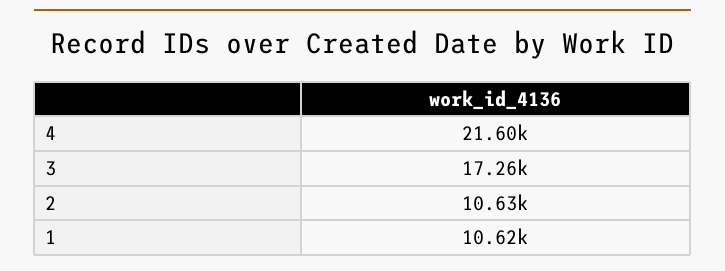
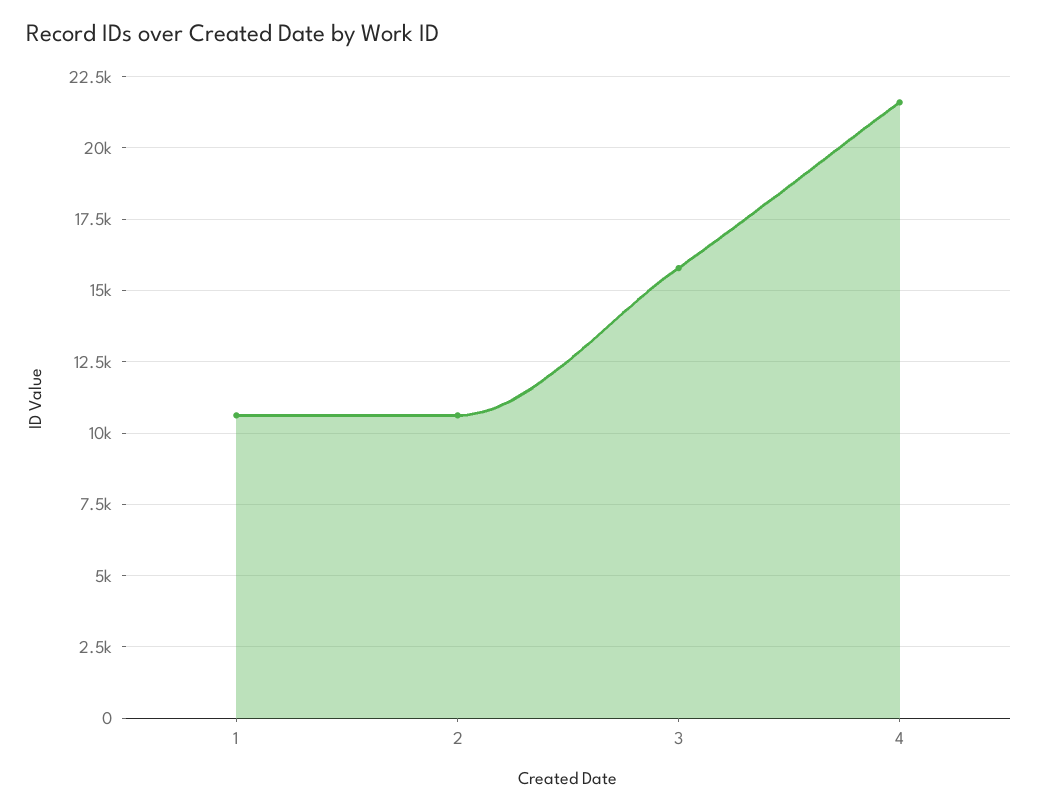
  {
    "4": 21600,
-   "3": 17260,
+   "3": 15750,
    "2": 10630,
    "1": 10620
  }

